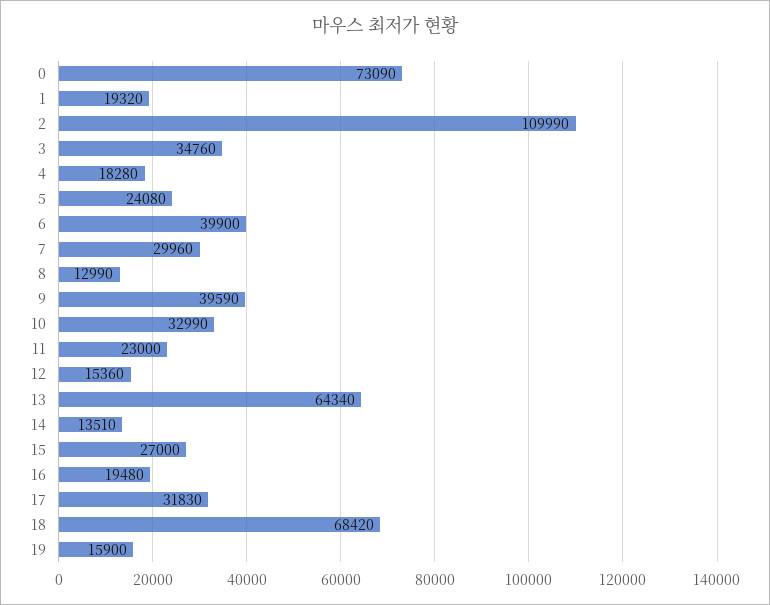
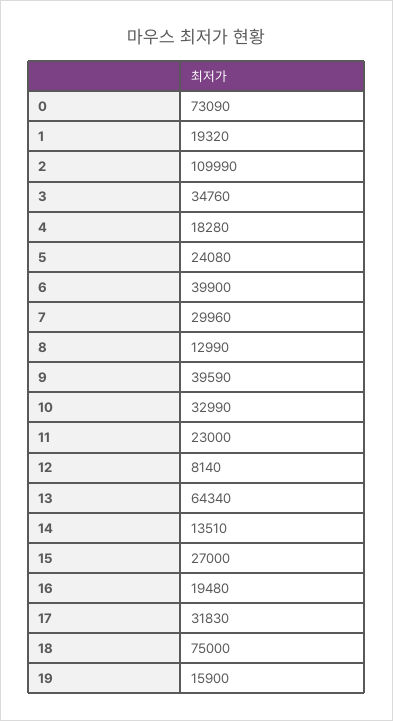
  {
    "0": 73090,
    "1": 19320,
    "2": 109990,
    "3": 34760,
    "4": 18280,
    "5": 24080,
    "6": 39900,
    "7": 29960,
    "8": 12990,
    "9": 39590,
    "10": 32990,
    "11": 23000,
-   "12": 15360,
+   "12": 8140,
    "13": 64340,
    "14": 13510,
    "15": 27000,
    "16": 19480,
    "17": 31830,
-   "18": 68420,
+   "18": 75000,
    "19": 15900
  }

